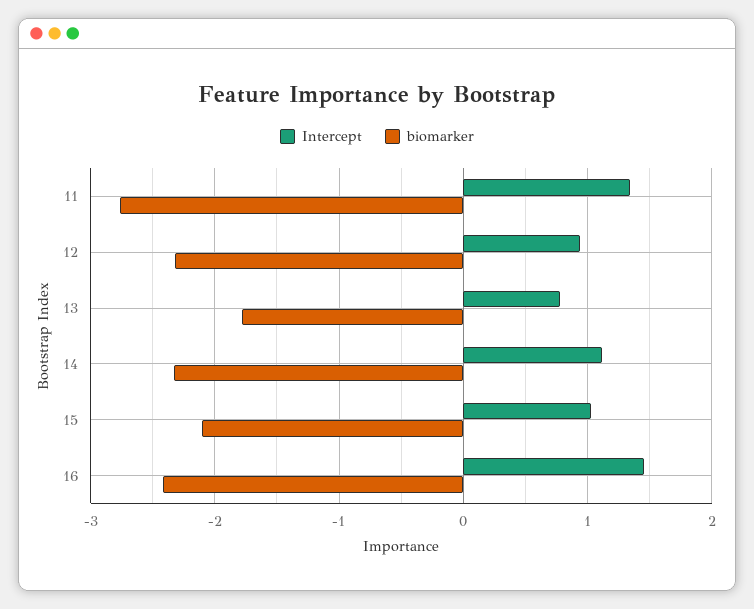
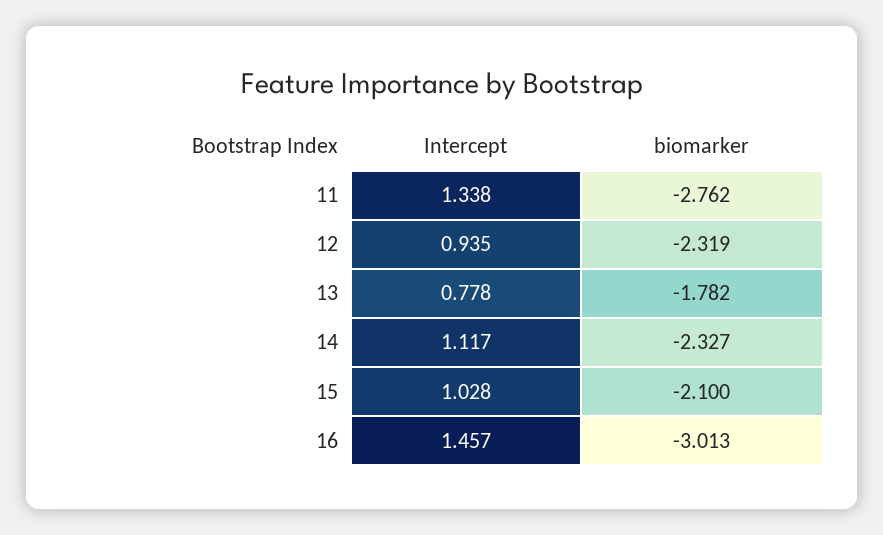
  {
    "Intercept": {
      "11": 1.338,
      "12": 0.935,
      "13": 0.778,
      "14": 1.117,
      "15": 1.028,
      "16": 1.457
    },
    "biomarker": {
      "11": -2.762,
      "12": -2.319,
      "13": -1.782,
      "14": -2.327,
      "15": -2.1,
-     "16": -2.4
+     "16": -3.013
    }
  }

